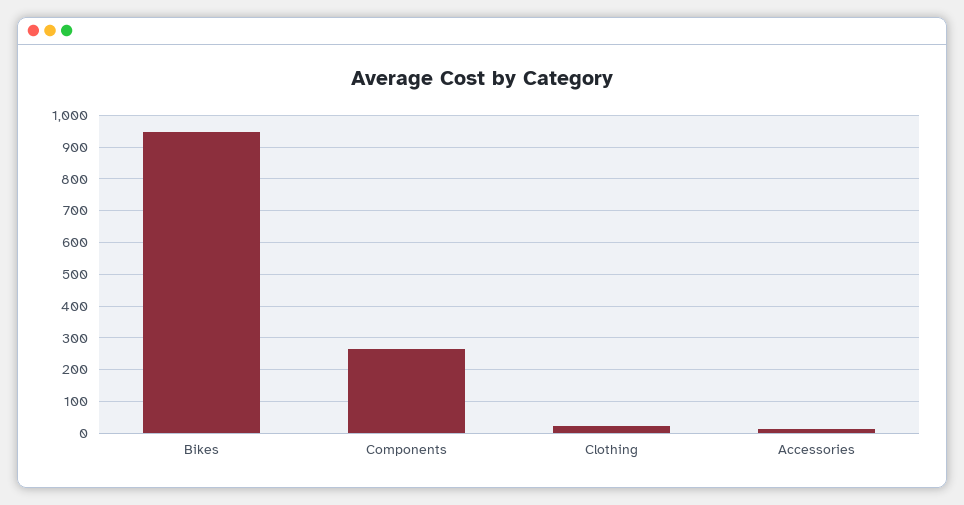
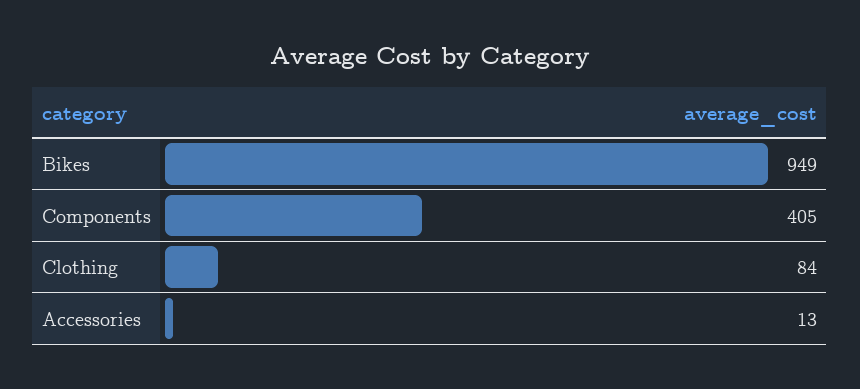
  {
    "Bikes": 949,
-   "Components": 260,
+   "Components": 405,
-   "Clothing": 20,
+   "Clothing": 84,
    "Accessories": 13
  }

